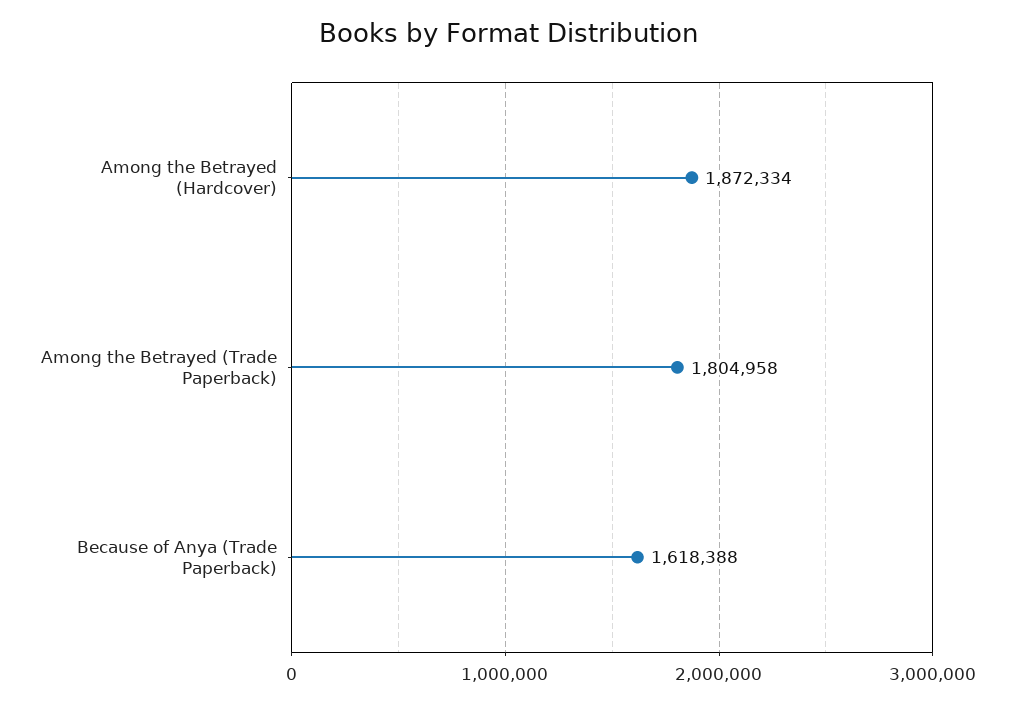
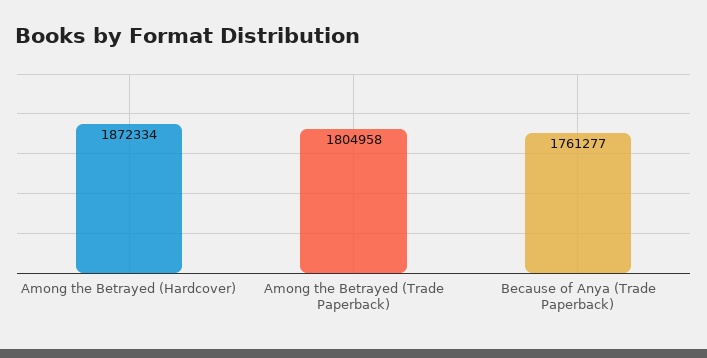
  {
    "Among the Betrayed (Hardcover)": 1872334,
    "Among the Betrayed (Trade Paperback)": 1804958,
-   "Because of Anya (Trade Paperback)": 1618388
+   "Because of Anya (Trade Paperback)": 1761277
  }

